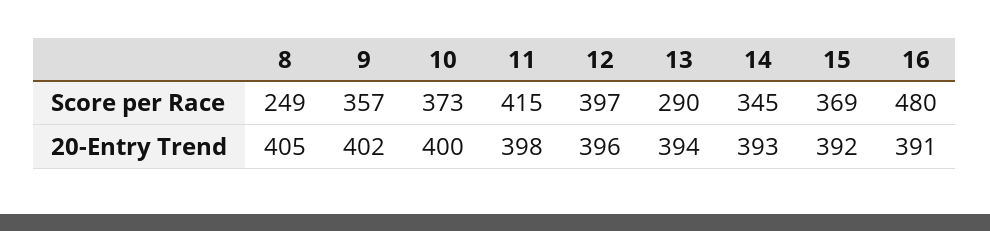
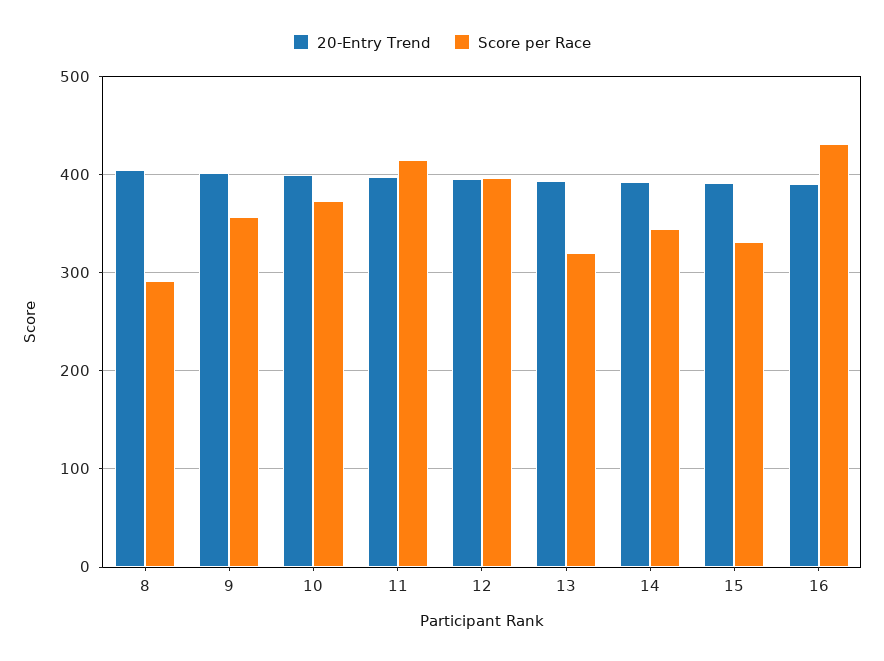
  {
    "Score per Race": {
-     "8": 249,
+     "8": 290,
      "9": 357,
      "10": 373,
      "11": 415,
      "12": 397,
-     "13": 290,
+     "13": 320,
      "14": 345,
-     "15": 369,
+     "15": 330,
-     "16": 480
+     "16": 430
    },
    "20-Entry Trend": {
      "8": 405,
      "9": 402,
      "10": 400,
      "11": 398,
      "12": 396,
      "13": 394,
      "14": 393,
      "15": 392,
      "16": 391
    }
  }

